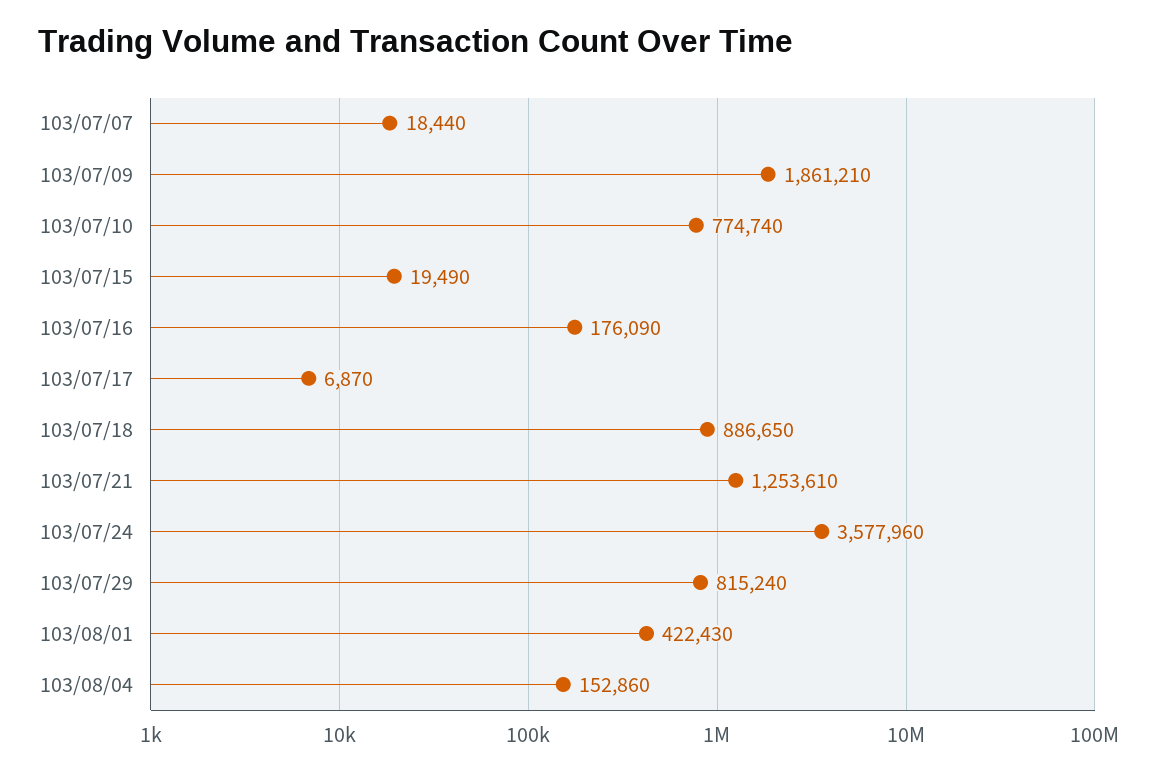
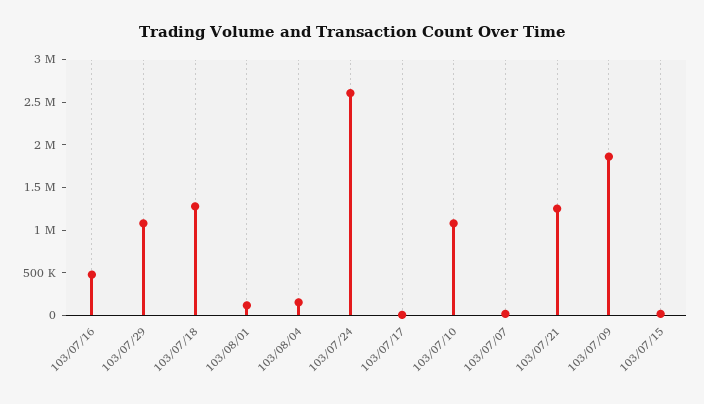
  {
    "103/07/07": 18440,
    "103/07/09": 1861210,
-   "103/07/10": 774740,
+   "103/07/10": 1100000,
    "103/07/15": 19490,
-   "103/07/16": 176090,
+   "103/07/16": 500000,
    "103/07/17": 6870,
-   "103/07/18": 886650,
+   "103/07/18": 1300000,
    "103/07/21": 1253610,
-   "103/07/24": 3577960,
+   "103/07/24": 2600000,
-   "103/07/29": 815240,
+   "103/07/29": 1100000,
-   "103/08/01": 422430,
+   "103/08/01": 100000,
    "103/08/04": 152860
  }

